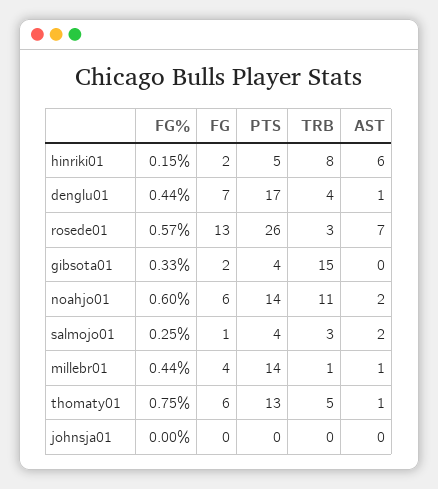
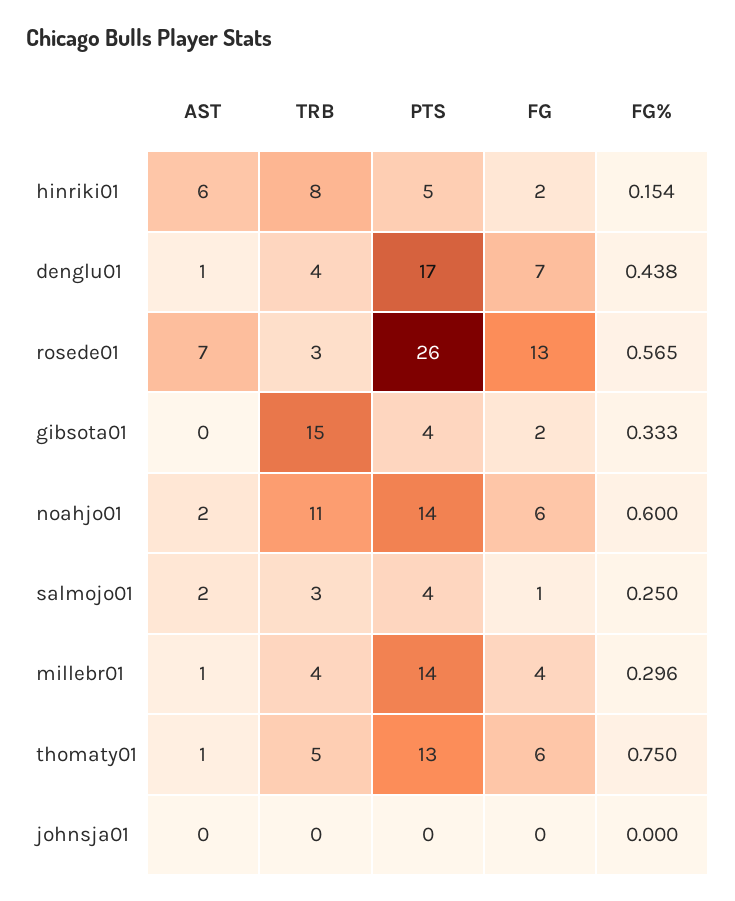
  {
    "FG%": {
      "hinriki01": 0.154,
      "denglu01": 0.438,
      "rosede01": 0.565,
      "gibsota01": 0.333,
      "noahjo01": 0.6,
      "salmojo01": 0.25,
-     "millebr01": 0.44,
+     "millebr01": 0.296,
      "thomaty01": 0.75,
      "johnsja01": 0
    },
    "FG": {
      "hinriki01": 2,
      "denglu01": 7,
      "rosede01": 13,
      "gibsota01": 2,
      "noahjo01": 6,
      "salmojo01": 1,
      "millebr01": 4,
      "thomaty01": 6,
      "johnsja01": 0
    },
    "PTS": {
      "hinriki01": 5,
      "denglu01": 17,
      "rosede01": 26,
      "gibsota01": 4,
      "noahjo01": 14,
      "salmojo01": 4,
      "millebr01": 14,
      "thomaty01": 13,
      "johnsja01": 0
    },
    "TRB": {
      "hinriki01": 8,
      "denglu01": 4,
      "rosede01": 3,
      "gibsota01": 15,
      "noahjo01": 11,
      "salmojo01": 3,
-     "millebr01": 1,
+     "millebr01": 4,
      "thomaty01": 5,
      "johnsja01": 0
    },
    "AST": {
      "hinriki01": 6,
      "denglu01": 1,
      "rosede01": 7,
      "gibsota01": 0,
      "noahjo01": 2,
      "salmojo01": 2,
      "millebr01": 1,
      "thomaty01": 1,
      "johnsja01": 0
    }
  }

